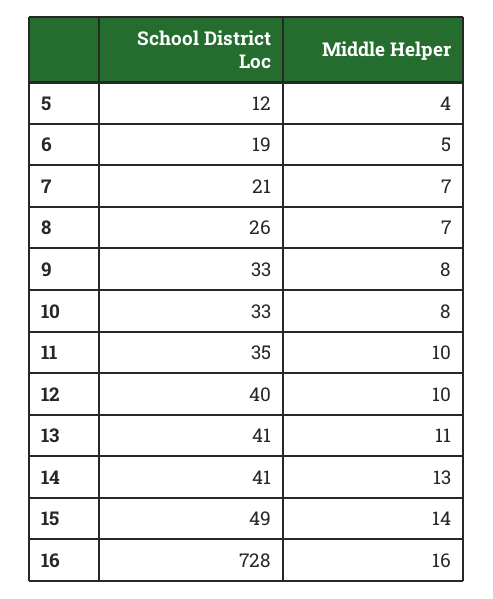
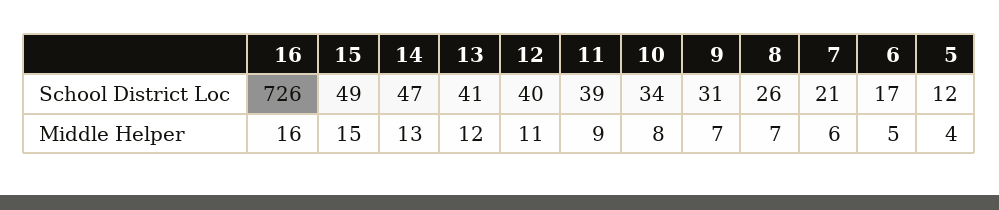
  {
    "School District Loc": {
      "5": 12,
-     "6": 19,
+     "6": 17,
      "7": 21,
      "8": 26,
-     "9": 33,
+     "9": 31,
-     "10": 33,
+     "10": 34,
-     "11": 35,
+     "11": 39,
      "12": 40,
      "13": 41,
-     "14": 41,
+     "14": 47,
      "15": 49,
-     "16": 728
+     "16": 726
    },
    "Middle Helper": {
      "5": 4,
      "6": 5,
-     "7": 7,
+     "7": 6,
      "8": 7,
-     "9": 8,
+     "9": 7,
      "10": 8,
-     "11": 10,
+     "11": 9,
-     "12": 10,
+     "12": 11,
-     "13": 11,
+     "13": 12,
      "14": 13,
-     "15": 14,
+     "15": 15,
      "16": 16
    }
  }

